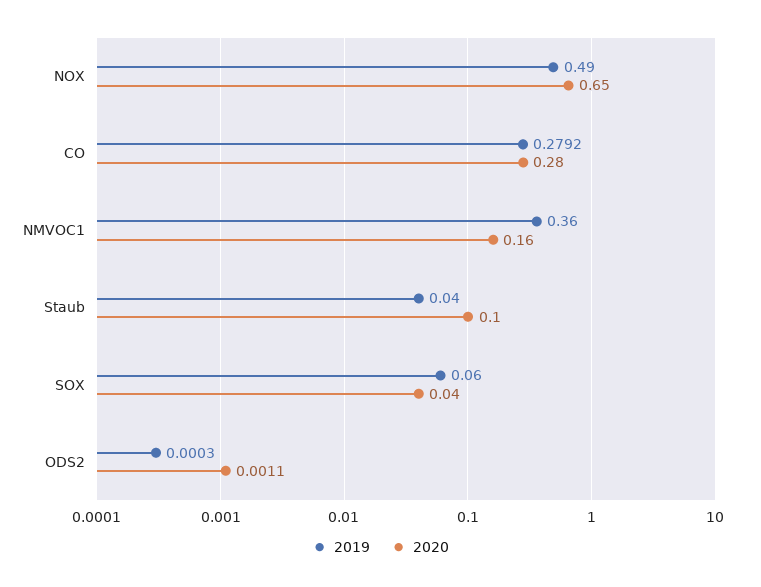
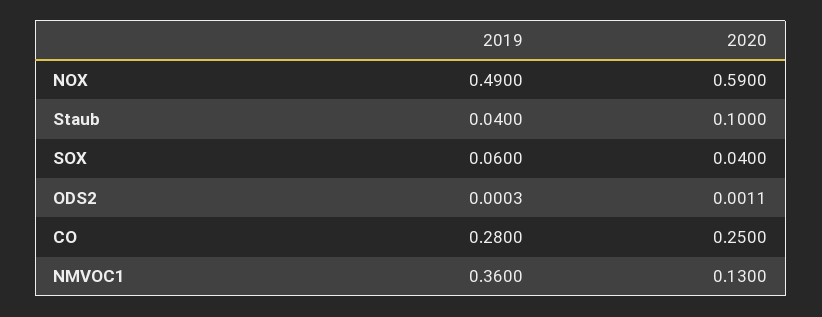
  {
    "2019": {
      "NOX": 0.49,
-     "CO": 0.2792,
+     "CO": 0.28,
      "NMVOC1": 0.36,
      "Staub": 0.04,
      "SOX": 0.06,
      "ODS2": 0.0003
    },
    "2020": {
-     "NOX": 0.65,
+     "NOX": 0.59,
-     "CO": 0.28,
+     "CO": 0.25,
-     "NMVOC1": 0.16,
+     "NMVOC1": 0.13,
      "Staub": 0.1,
      "SOX": 0.04,
      "ODS2": 0.0011
    }
  }

